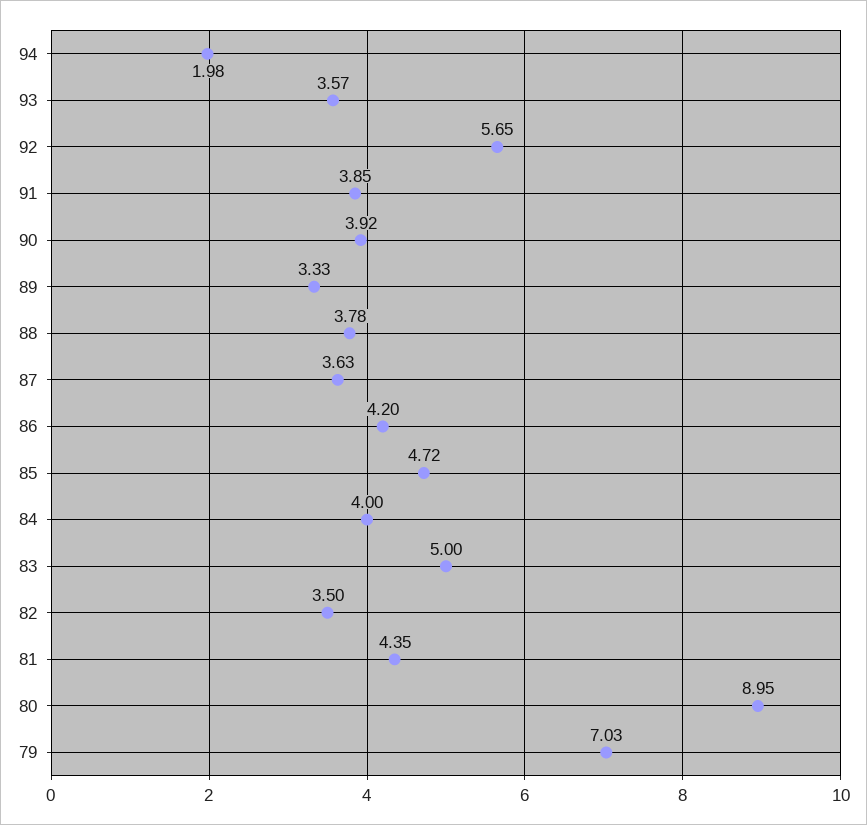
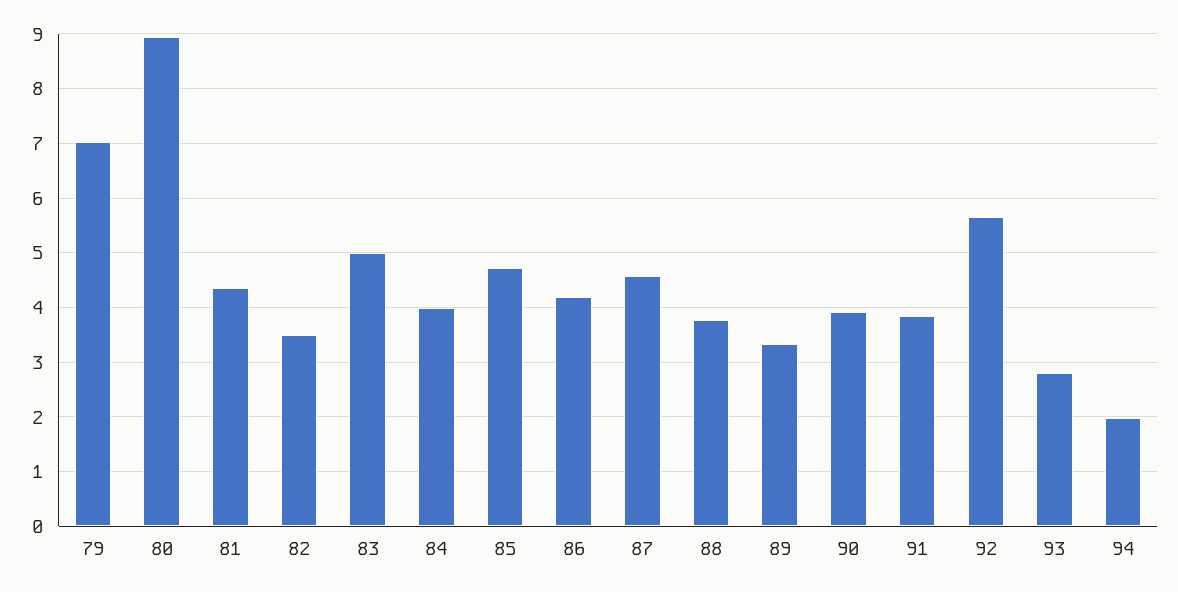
  {
    "94": 1.98,
-   "93": 3.57,
+   "93": 2.8,
    "92": 5.65,
    "91": 3.85,
    "90": 3.92,
    "89": 3.33,
    "88": 3.78,
-   "87": 3.63,
+   "87": 4.6,
    "86": 4.2,
    "85": 4.72,
    "84": 4,
    "83": 5,
    "82": 3.5,
    "81": 4.35,
    "80": 8.95,
    "79": 7.03
  }

